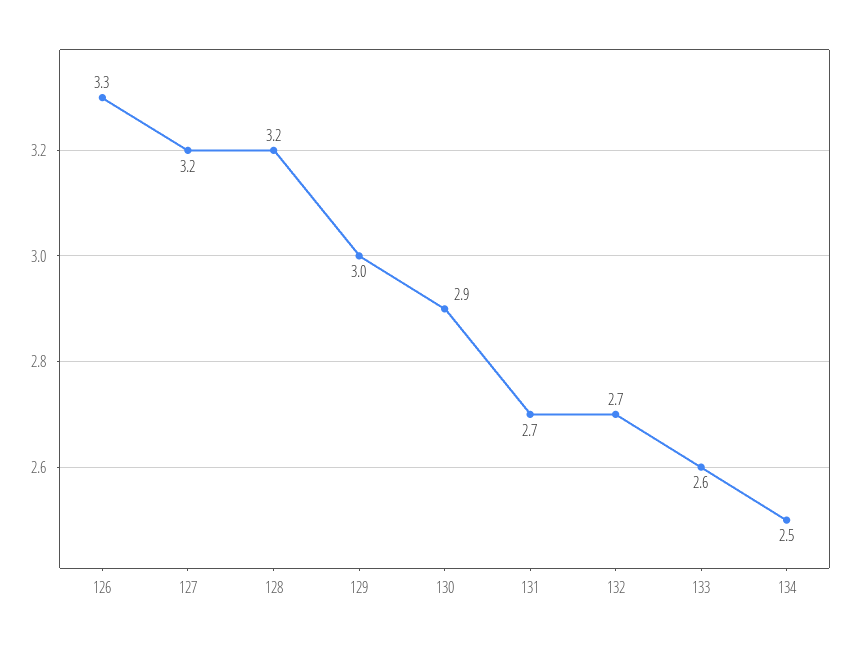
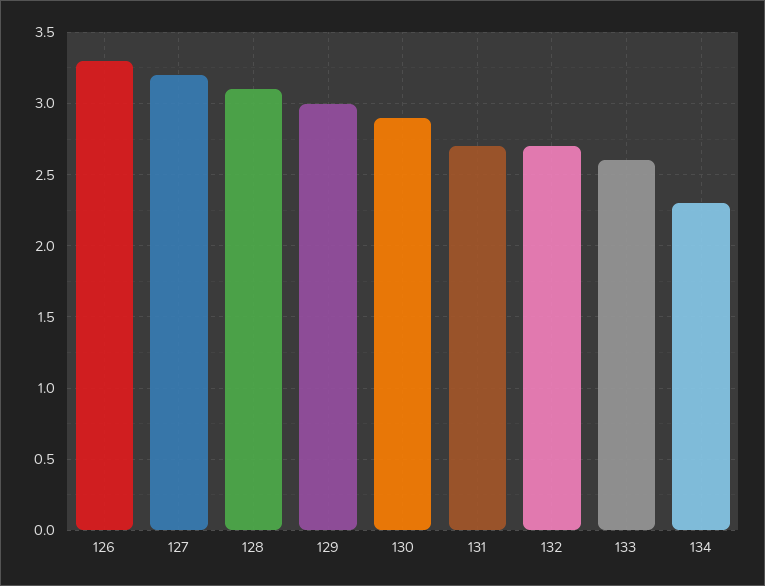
  {
    "126": 3.3,
    "127": 3.2,
-   "128": 3.2,
+   "128": 3.1,
    "129": 3,
    "130": 2.9,
    "131": 2.7,
    "132": 2.7,
    "133": 2.6,
-   "134": 2.5
+   "134": 2.3
  }

